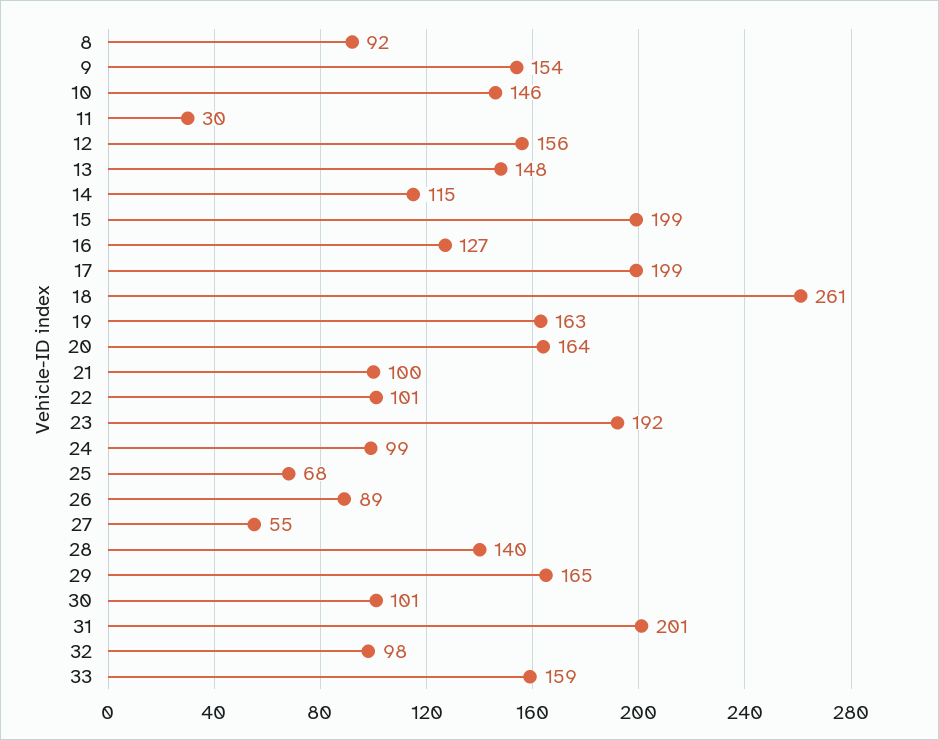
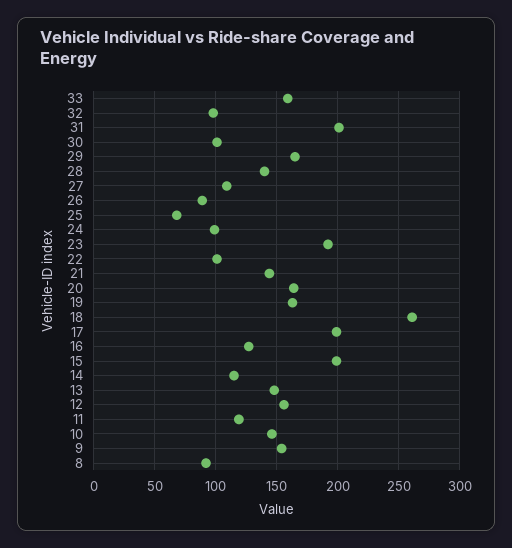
  {
    "8": 92,
    "9": 154,
    "10": 146,
-   "11": 30,
+   "11": 120,
    "12": 156,
    "13": 148,
    "14": 115,
    "15": 199,
    "16": 127,
    "17": 199,
    "18": 261,
    "19": 163,
    "20": 164,
-   "21": 100,
+   "21": 145,
    "22": 101,
    "23": 192,
    "24": 99,
    "25": 68,
    "26": 89,
-   "27": 55,
+   "27": 110,
    "28": 140,
    "29": 165,
    "30": 101,
    "31": 201,
    "32": 98,
    "33": 159
  }

